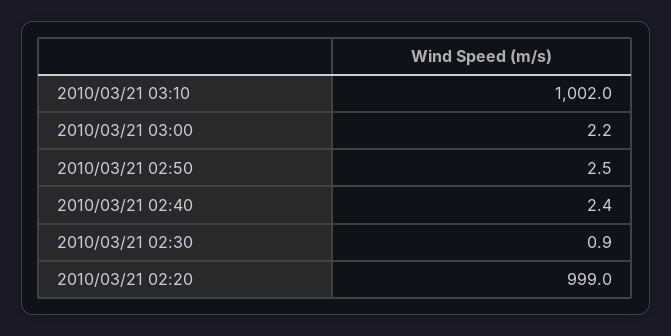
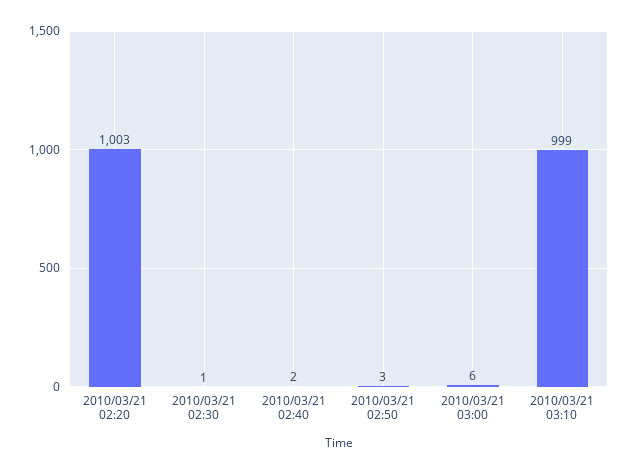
  {
-   "2010/03/21 03:10": 1002,
+   "2010/03/21 03:10": 999,
-   "2010/03/21 03:00": 2.2,
+   "2010/03/21 03:00": 6,
    "2010/03/21 02:50": 2.5,
    "2010/03/21 02:40": 2.4,
    "2010/03/21 02:30": 0.9,
-   "2010/03/21 02:20": 999
+   "2010/03/21 02:20": 1003
  }

